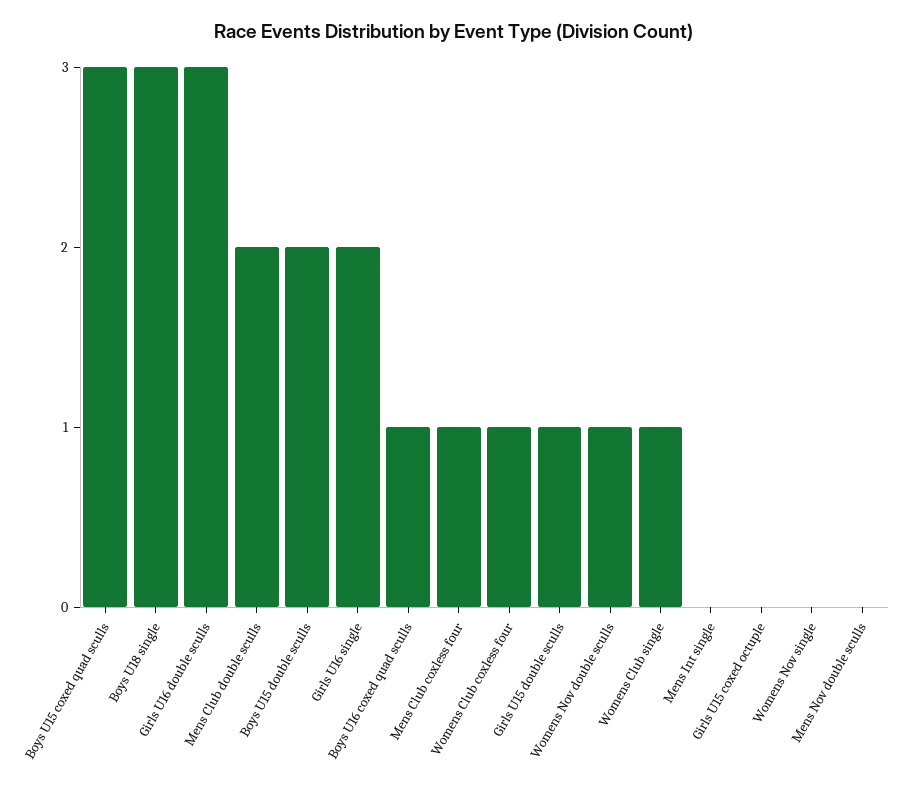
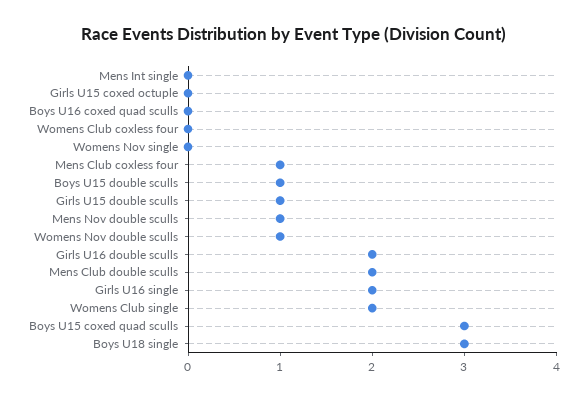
  {
    "Boys U15 coxed quad sculls": 3,
    "Boys U18 single": 3,
-   "Girls U16 double sculls": 3,
+   "Girls U16 double sculls": 2,
    "Mens Club double sculls": 2,
-   "Boys U15 double sculls": 2,
+   "Boys U15 double sculls": 1,
    "Girls U16 single": 2,
-   "Boys U16 coxed quad sculls": 1,
+   "Boys U16 coxed quad sculls": 0,
    "Mens Club coxless four": 1,
-   "Womens Club coxless four": 1,
+   "Womens Club coxless four": 0,
    "Girls U15 double sculls": 1,
    "Womens Nov double sculls": 1,
-   "Womens Club single": 1,
+   "Womens Club single": 2,
    "Mens Int single": 0,
    "Girls U15 coxed octuple": 0,
    "Womens Nov single": 0,
-   "Mens Nov double sculls": 0
+   "Mens Nov double sculls": 1
  }

